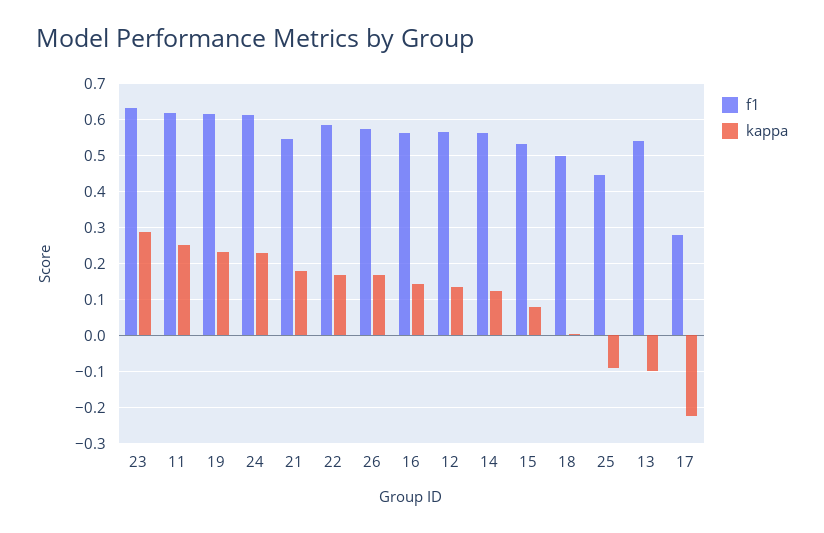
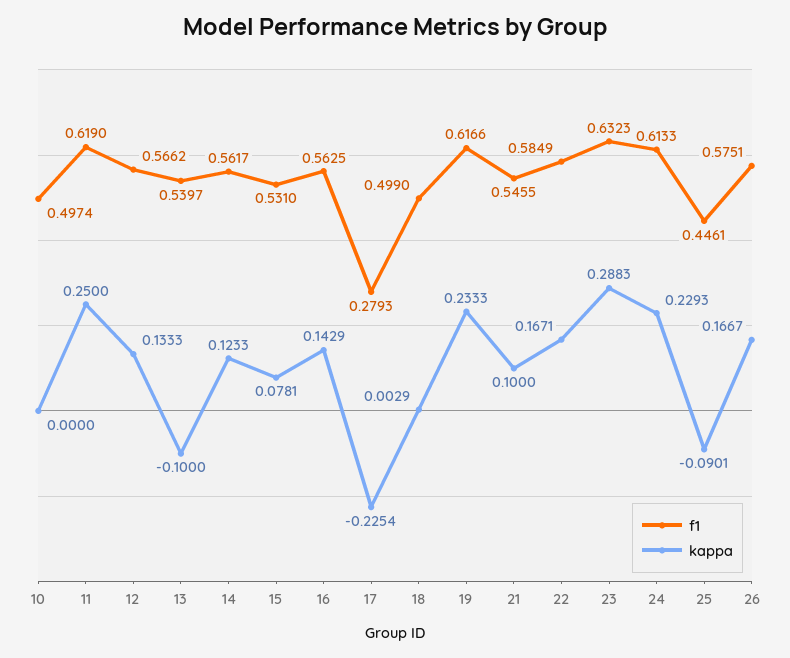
  {
    "f1": {
      "23": 0.6323,
      "11": 0.619,
      "19": 0.6166,
      "24": 0.6133,
      "21": 0.5455,
      "22": 0.5849,
      "26": 0.5751,
      "16": 0.5625,
      "12": 0.5662,
      "14": 0.5617,
      "15": 0.531,
      "18": 0.499,
      "25": 0.4461,
      "13": 0.5397,
-     "17": 0.2793
+     "17": 0.2793,
+     "10": 0.4974
    },
    "kappa": {
      "23": 0.2883,
      "11": 0.25,
      "19": 0.2333,
      "24": 0.2293,
-     "21": 0.18,
+     "21": 0.1,
      "22": 0.1671,
      "26": 0.1667,
      "16": 0.1429,
      "12": 0.1333,
      "14": 0.1233,
      "15": 0.0781,
      "18": 0.0029,
      "25": -0.0901,
      "13": -0.1,
-     "17": -0.2254
+     "17": -0.2254,
+     "10": 0
    }
  }

